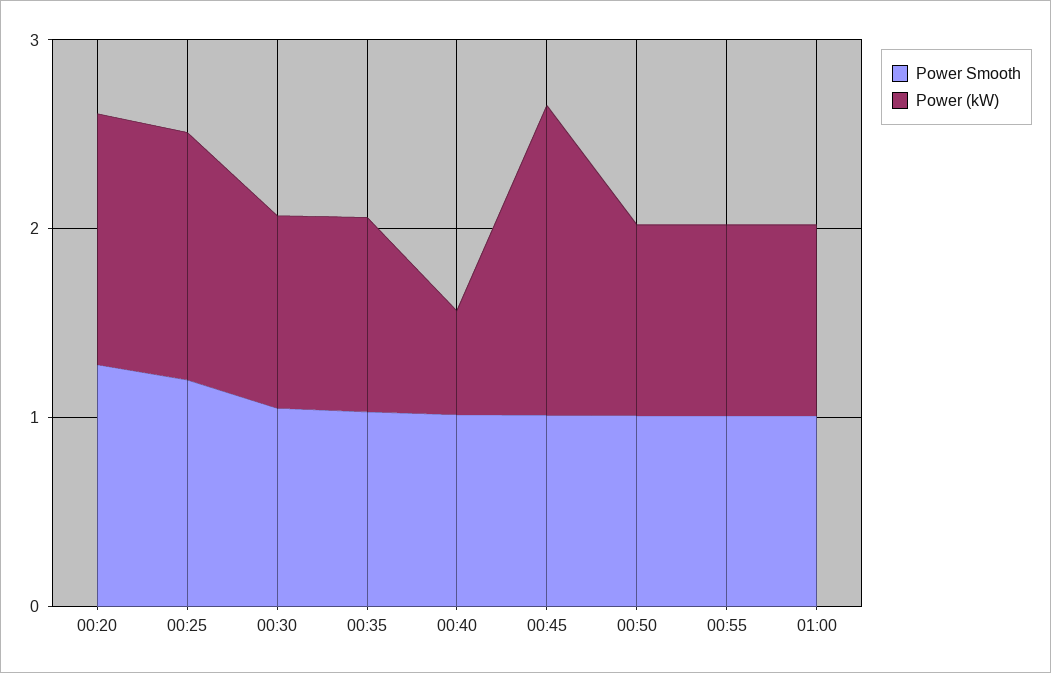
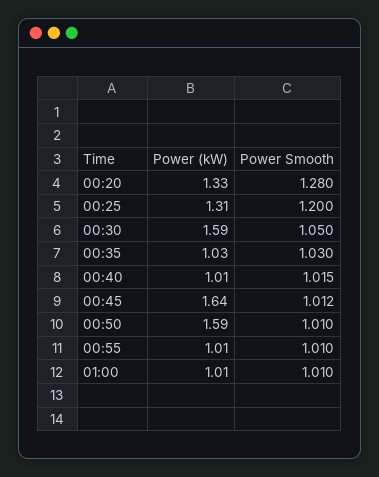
  {
    "Power Smooth": {
      "00:20": 1.28,
      "00:25": 1.2,
      "00:30": 1.05,
      "00:35": 1.03,
      "00:40": 1.015,
      "00:45": 1.012,
      "00:50": 1.01,
      "00:55": 1.01,
      "01:00": 1.01
    },
    "Power (kW)": {
      "00:20": 1.33,
      "00:25": 1.31,
-     "00:30": 1,
+     "00:30": 1.59,
      "00:35": 1.03,
-     "00:40": 0.6,
+     "00:40": 1.01,
      "00:45": 1.64,
-     "00:50": 1,
+     "00:50": 1.59,
      "00:55": 1.01,
      "01:00": 1.01
    }
  }

